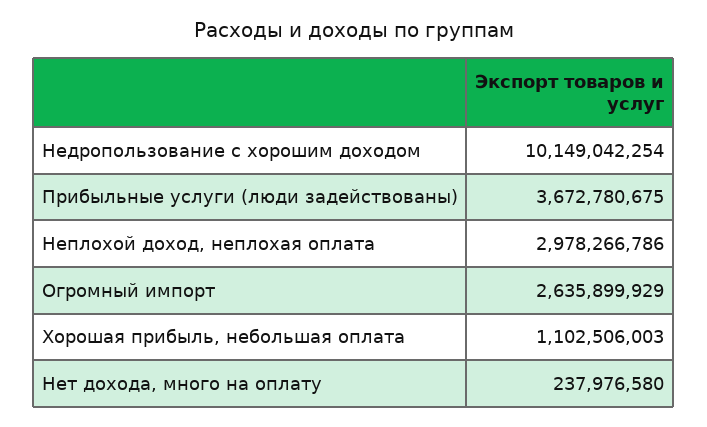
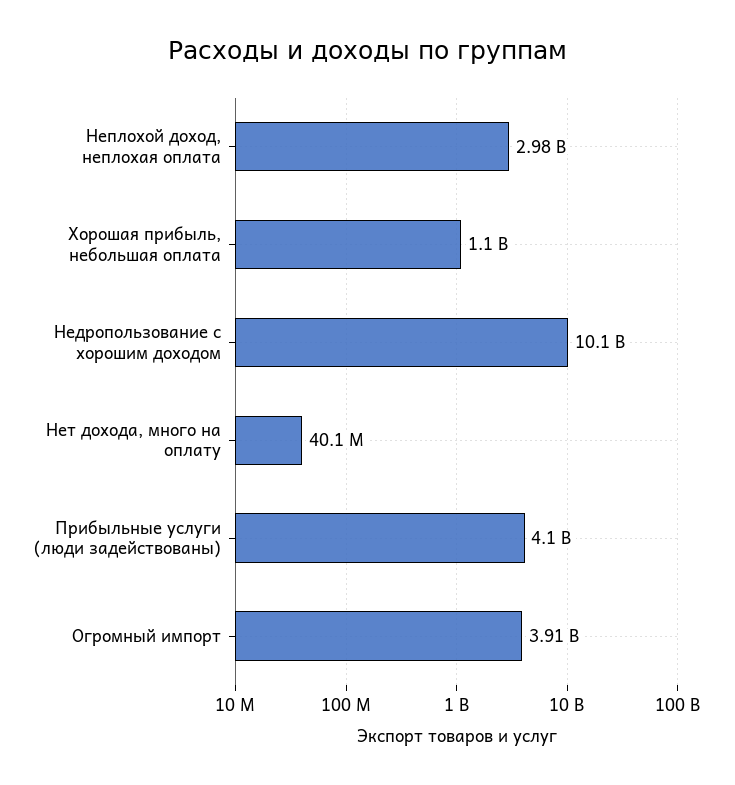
  {
    "Недропользование с хорошим доходом": 10149042254,
-   "Прибыльные услуги (люди задействованы)": 3672780675,
+   "Прибыльные услуги (люди задействованы)": 4100000000,
    "Неплохой доход, неплохая оплата": 2978266786,
-   "Огромный импорт": 2635899929,
+   "Огромный импорт": 3910000000,
    "Хорошая прибыль, небольшая оплата": 1102506003,
-   "Нет дохода, много на оплату": 237976580
+   "Нет дохода, много на оплату": 40100000
  }

